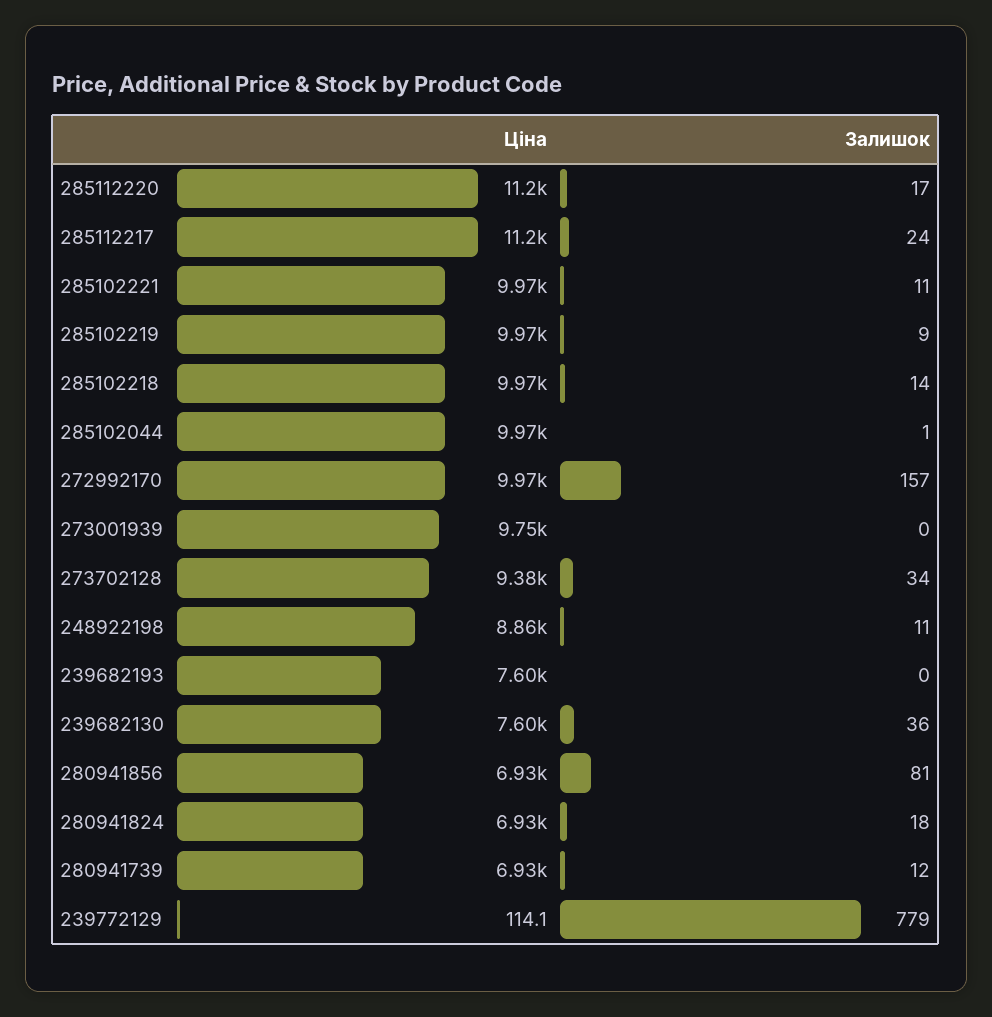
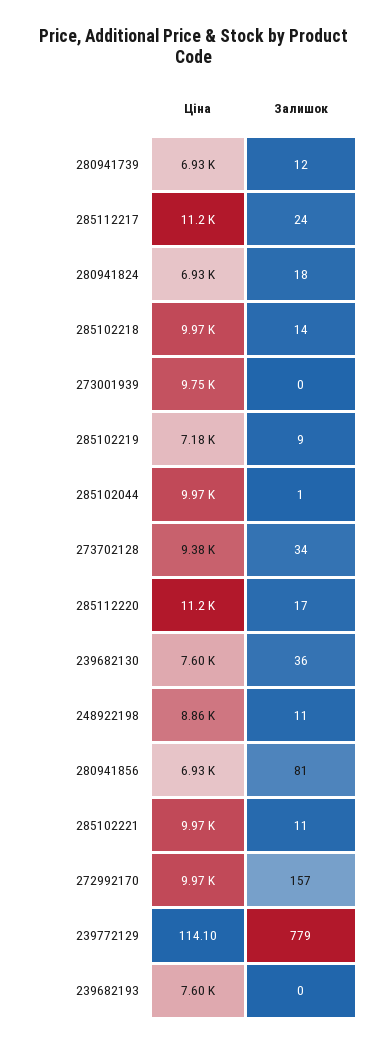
  {
    "Ціна": {
      "285112220": 11200,
      "285112217": 11200,
      "285102221": 9970,
-     "285102219": 9970,
+     "285102219": 7180,
      "285102218": 9970,
      "285102044": 9970,
      "272992170": 9970,
      "273001939": 9750,
      "273702128": 9380,
      "248922198": 8860,
      "239682193": 7600,
      "239682130": 7600,
      "280941856": 6930,
      "280941824": 6930,
      "280941739": 6930,
      "239772129": 114.1
    },
    "Залишок": {
      "285112220": 17,
      "285112217": 24,
      "285102221": 11,
      "285102219": 9,
      "285102218": 14,
      "285102044": 1,
      "272992170": 157,
      "273001939": 0,
      "273702128": 34,
      "248922198": 11,
      "239682193": 0,
      "239682130": 36,
      "280941856": 81,
      "280941824": 18,
      "280941739": 12,
      "239772129": 779
    }
  }

